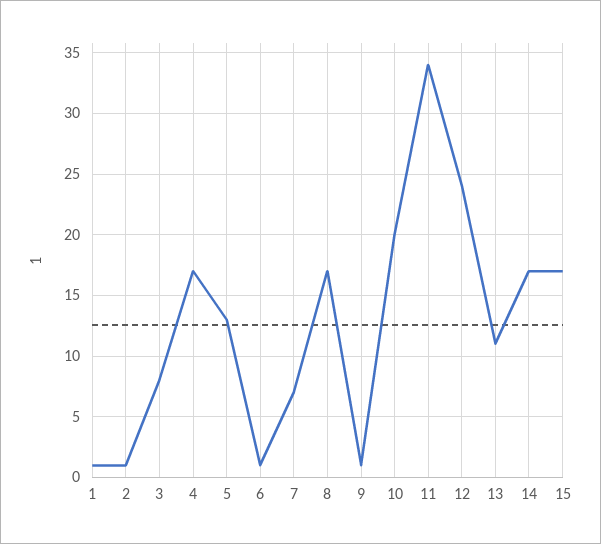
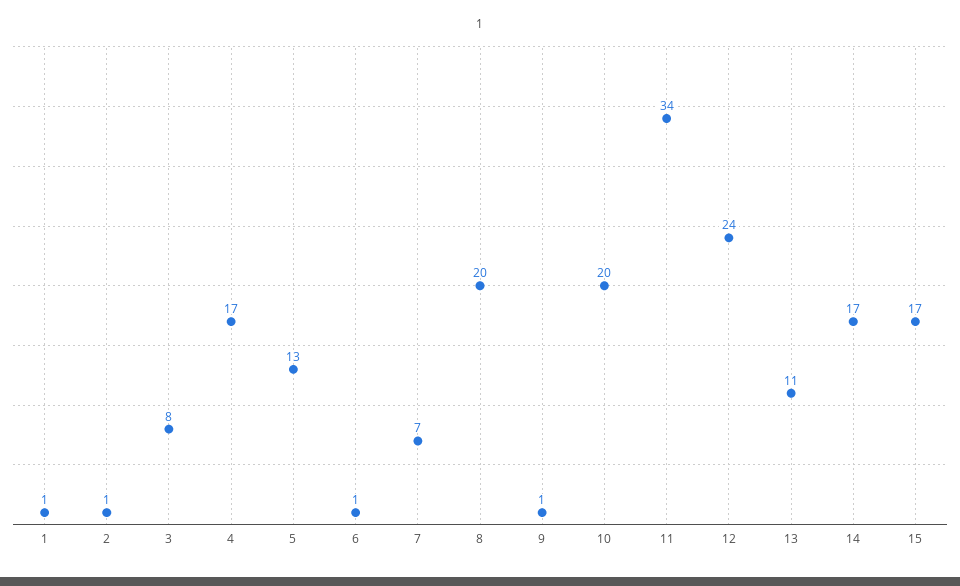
  {
    "1": 1,
    "2": 1,
    "3": 8,
    "4": 17,
    "5": 13,
    "6": 1,
    "7": 7,
-   "8": 17,
+   "8": 20,
    "9": 1,
    "10": 20,
    "11": 34,
    "12": 24,
    "13": 11,
    "14": 17,
    "15": 17
  }

